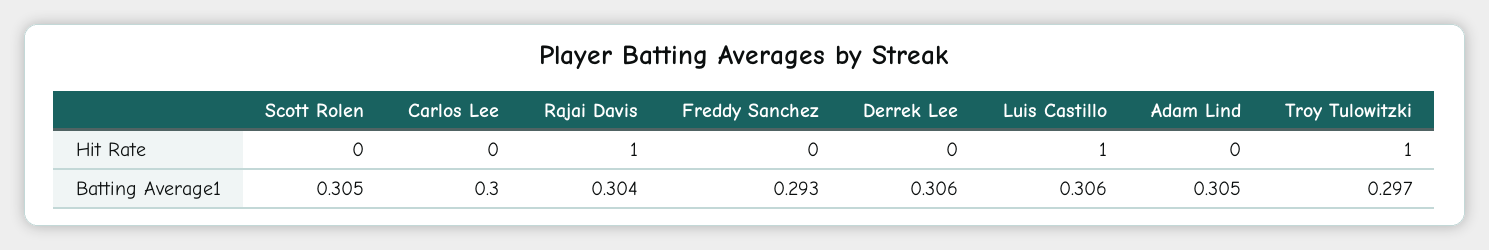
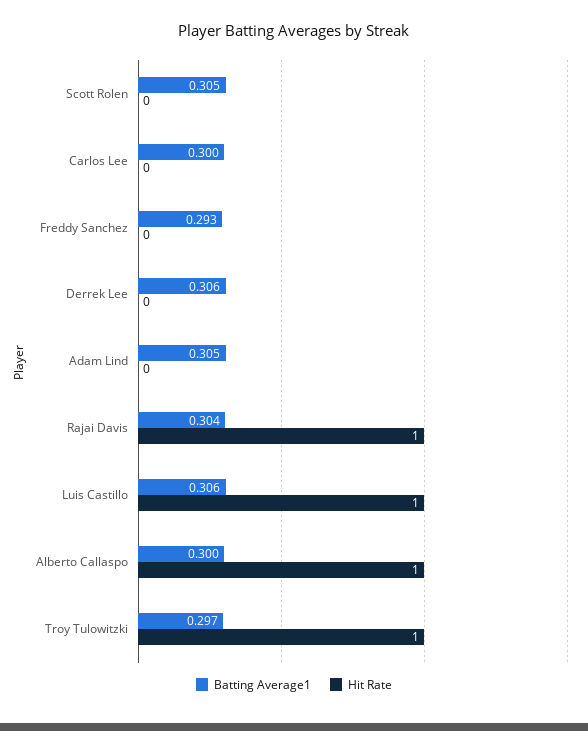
  {
    "Hit Rate": {
      "Scott Rolen": 0,
      "Carlos Lee": 0,
      "Rajai Davis": 1,
      "Freddy Sanchez": 0,
      "Derrek Lee": 0,
      "Luis Castillo": 1,
      "Adam Lind": 0,
-     "Troy Tulowitzki": 1
+     "Troy Tulowitzki": 1,
+     "Alberto Callaspo": 1
    },
    "Batting Average1": {
      "Scott Rolen": 0.305,
      "Carlos Lee": 0.3,
      "Rajai Davis": 0.304,
      "Freddy Sanchez": 0.293,
      "Derrek Lee": 0.306,
      "Luis Castillo": 0.306,
      "Adam Lind": 0.305,
-     "Troy Tulowitzki": 0.297
+     "Troy Tulowitzki": 0.297,
+     "Alberto Callaspo": 0.3
    }
  }

